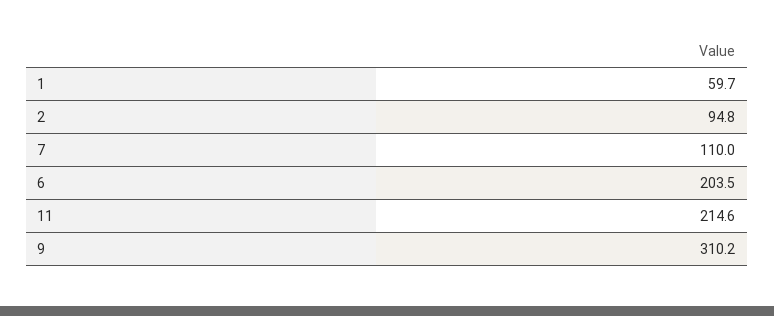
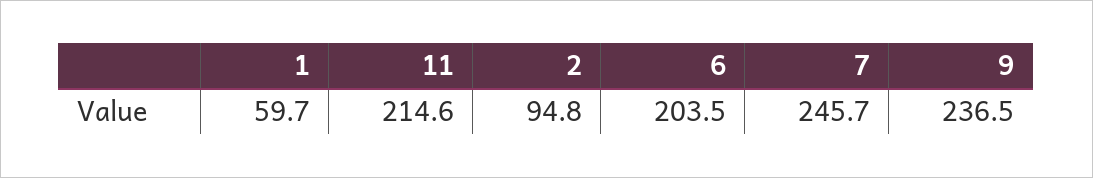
  {
    "1": 59.7,
    "2": 94.8,
-   "7": 110,
+   "7": 245.7,
    "6": 203.5,
    "11": 214.6,
-   "9": 310.2
+   "9": 236.5
  }

